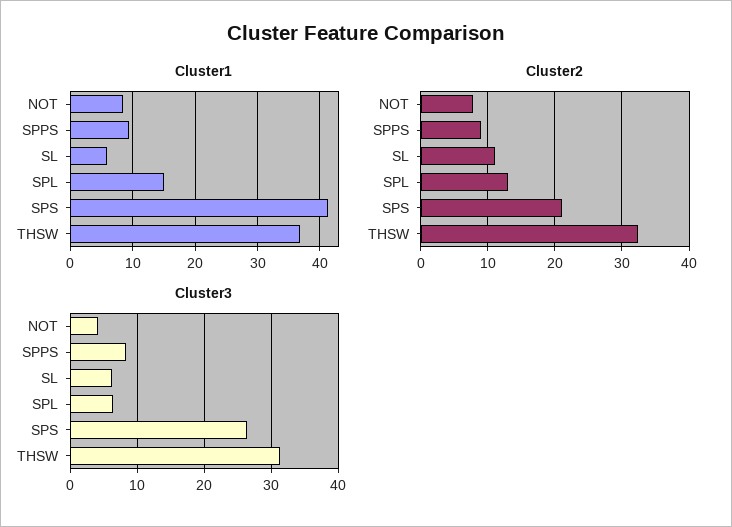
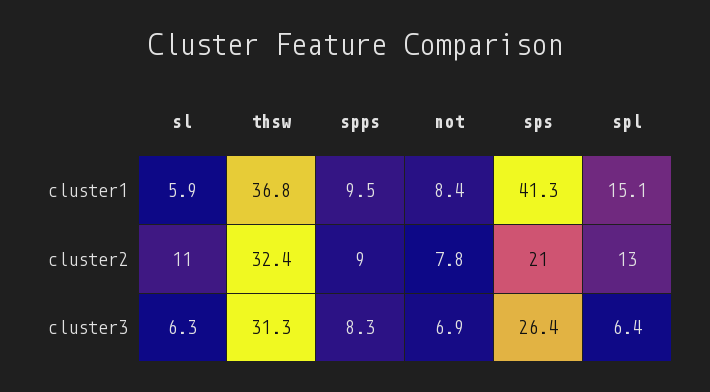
  {
    "Cluster1": {
      "NOT": 8.4,
      "SPPS": 9.5,
      "SL": 5.9,
      "SPL": 15.1,
      "SPS": 41.3,
      "THSW": 36.8
    },
    "Cluster2": {
      "NOT": 7.8,
      "SPPS": 9,
      "SL": 11,
      "SPL": 13,
      "SPS": 21,
      "THSW": 32.4
    },
    "Cluster3": {
-     "NOT": 4,
+     "NOT": 6.9,
      "SPPS": 8.3,
      "SL": 6.3,
      "SPL": 6.4,
      "SPS": 26.4,
      "THSW": 31.3
    }
  }

